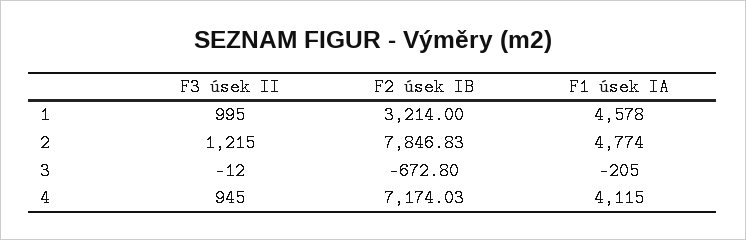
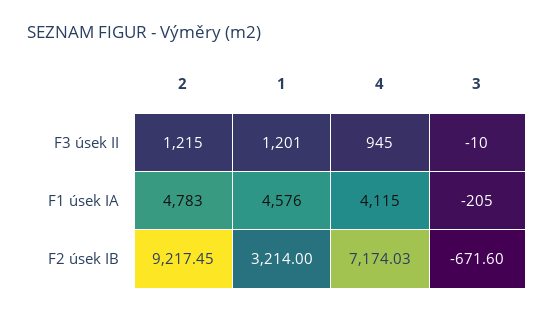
  {
    "F3 úsek II": {
-     "1": 995,
+     "1": 1201,
      "2": 1215,
-     "3": -12,
+     "3": -10,
      "4": 945
    },
    "F2 úsek IB": {
      "1": 3214,
-     "2": 7846.83,
+     "2": 9217.45,
-     "3": -672.8,
+     "3": -671.6,
      "4": 7174.03
    },
    "F1 úsek IA": {
-     "1": 4578,
+     "1": 4576,
-     "2": 4774,
+     "2": 4783,
      "3": -205,
      "4": 4115
    }
  }

